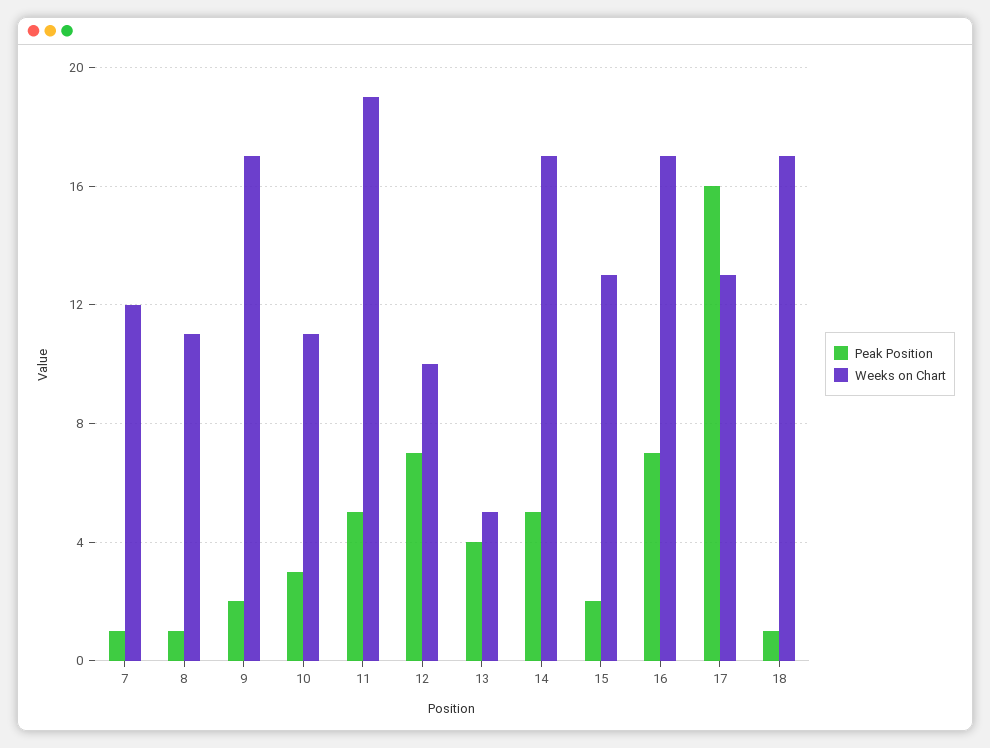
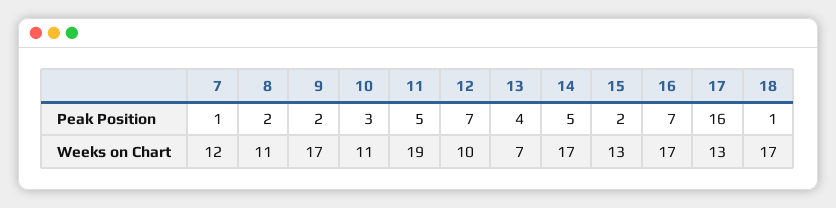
  {
    "Peak Position": {
      "7": 1,
-     "8": 1,
+     "8": 2,
      "9": 2,
      "10": 3,
      "11": 5,
      "12": 7,
      "13": 4,
      "14": 5,
      "15": 2,
      "16": 7,
      "17": 16,
      "18": 1
    },
    "Weeks on Chart": {
      "7": 12,
      "8": 11,
      "9": 17,
      "10": 11,
      "11": 19,
      "12": 10,
-     "13": 5,
+     "13": 7,
      "14": 17,
      "15": 13,
      "16": 17,
      "17": 13,
      "18": 17
    }
  }

